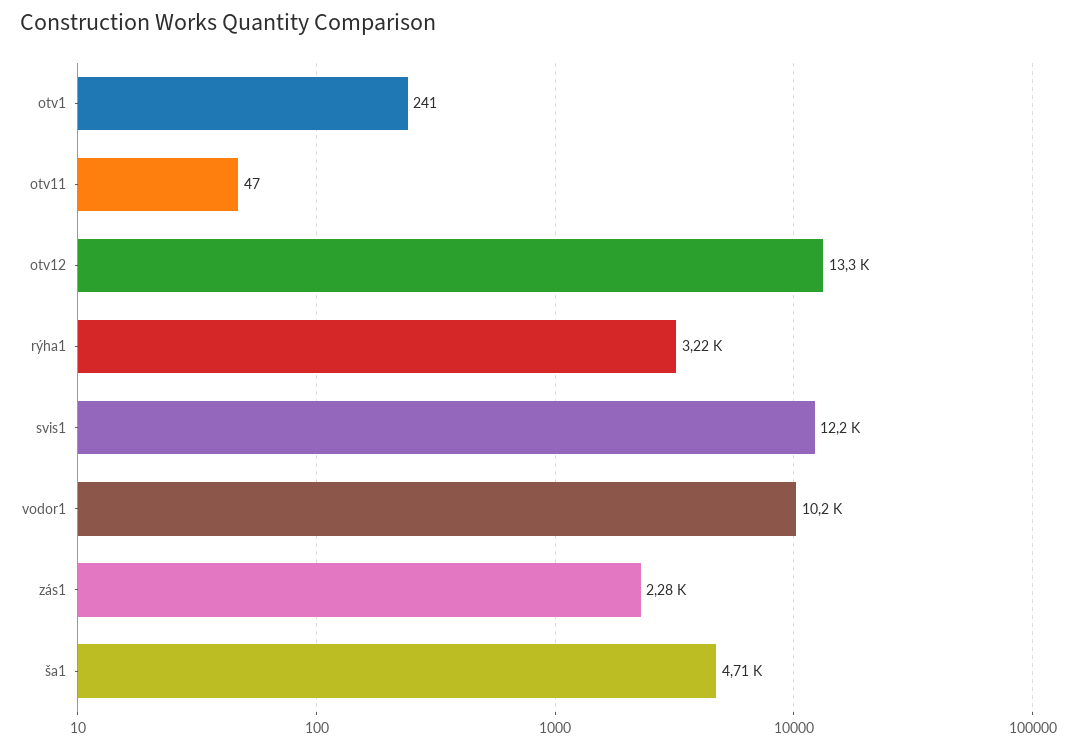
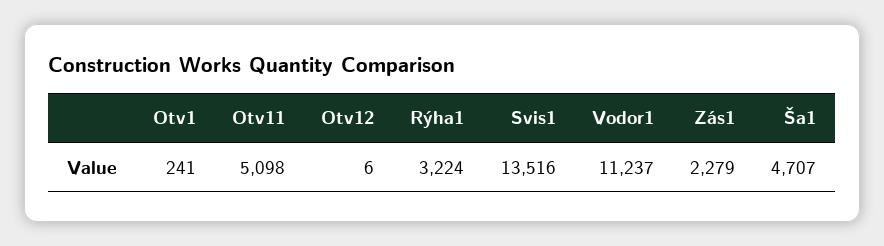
  {
    "otv1": 241,
-   "otv11": 47,
+   "otv11": 5098,
-   "otv12": 13300,
+   "otv12": 6,
    "rýha1": 3224,
-   "svis1": 12200,
+   "svis1": 13516,
-   "vodor1": 10200,
+   "vodor1": 11237,
    "zás1": 2279,
    "ša1": 4707
  }

